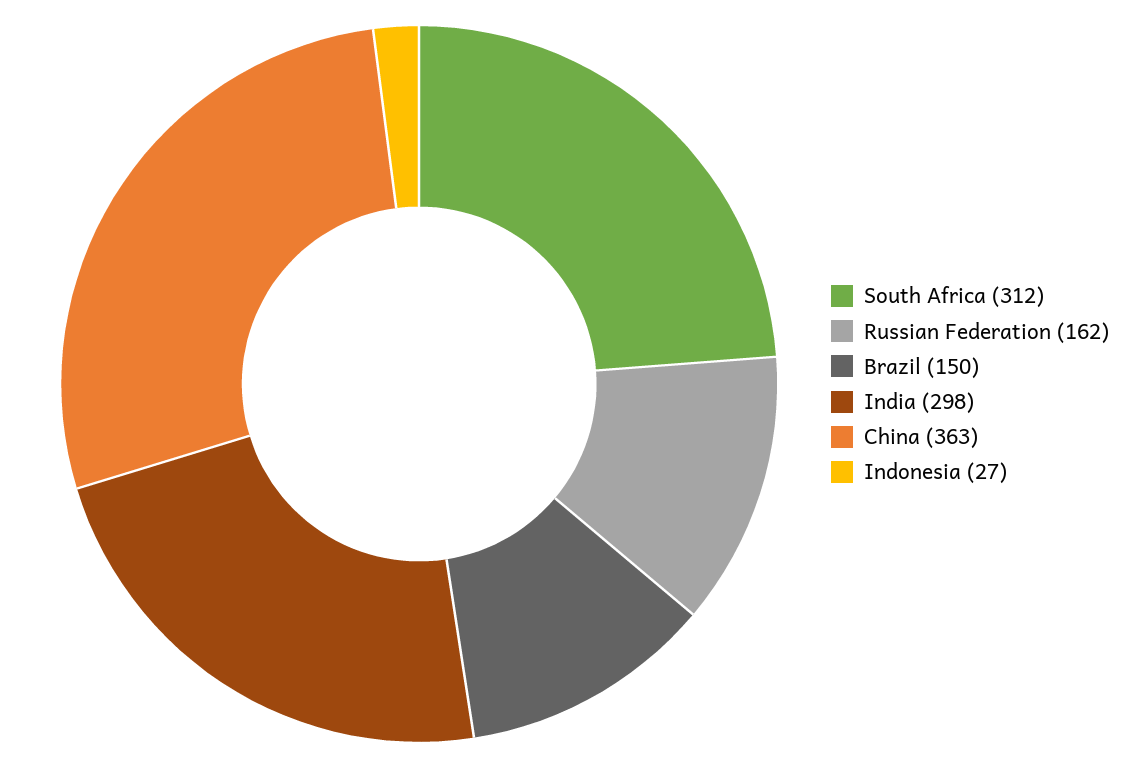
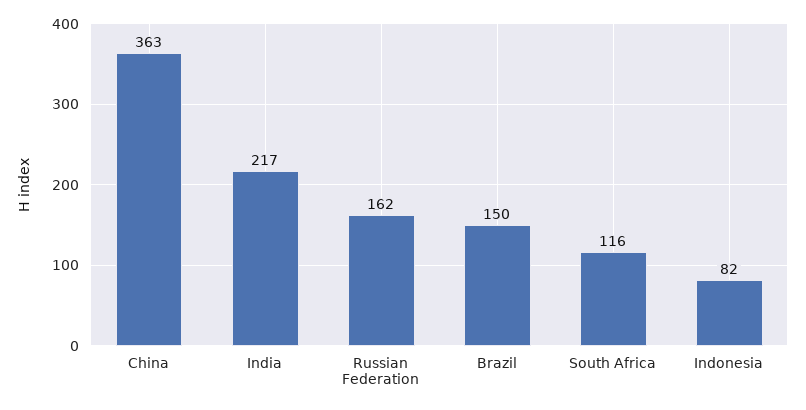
  {
-   "South Africa": 312,
+   "South Africa": 116,
    "Russian Federation": 162,
    "Brazil": 150,
-   "India": 298,
+   "India": 217,
    "China": 363,
-   "Indonesia": 27
+   "Indonesia": 82
  }

